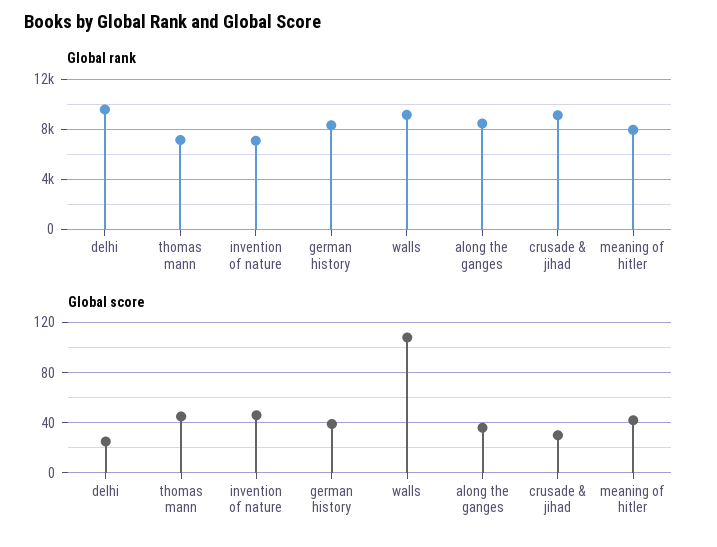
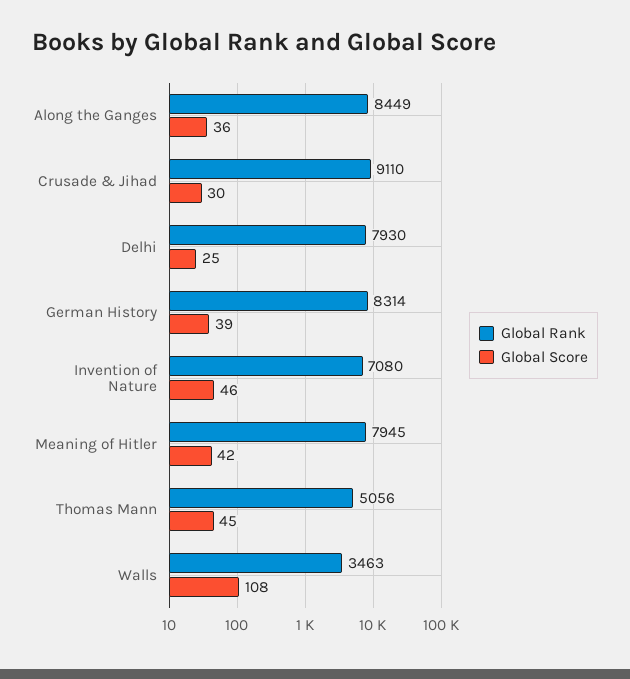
  {
    "Global rank": {
-     "delhi": 9500,
+     "delhi": 7930,
-     "thomas mann": 7000,
+     "thomas mann": 5056,
      "invention of nature": 7080,
      "german history": 8314,
-     "walls": 9000,
+     "walls": 3463,
      "along the ganges": 8449,
      "crusade & jihad": 9110,
      "meaning of hitler": 7945
    },
    "Global score": {
      "delhi": 25,
      "thomas mann": 45,
      "invention of nature": 46,
      "german history": 39,
      "walls": 108,
      "along the ganges": 36,
      "crusade & jihad": 30,
      "meaning of hitler": 42
    }
  }

